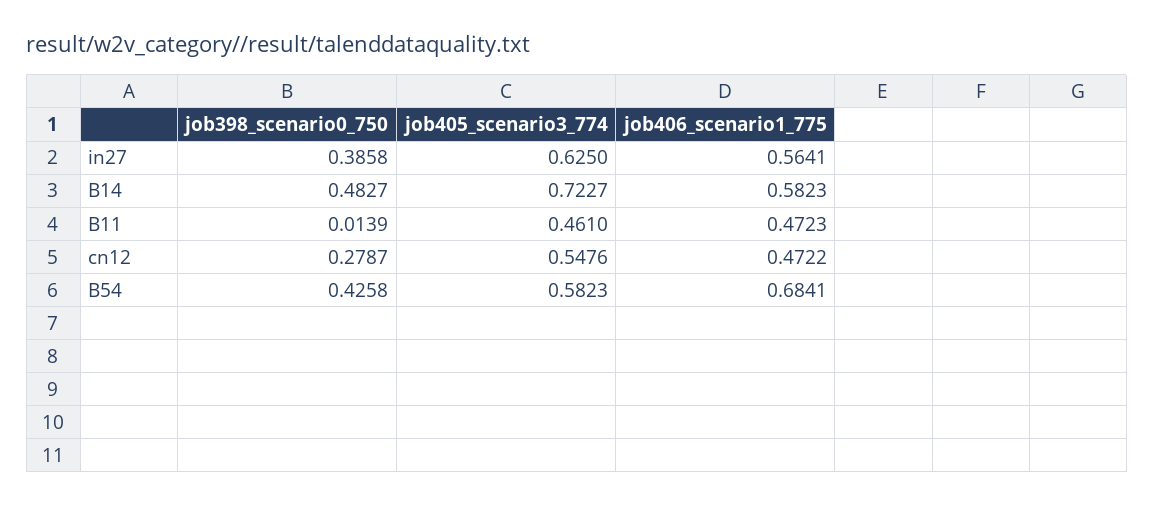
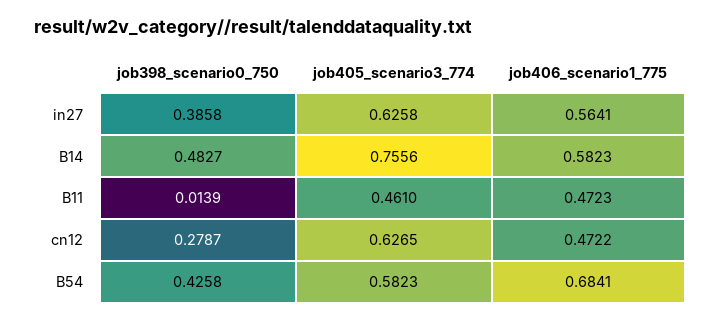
  {
    "job398_scenario0_750": {
      "in27": 0.3858,
      "B14": 0.4827,
      "B11": 0.0139,
      "cn12": 0.2787,
      "B54": 0.4258
    },
    "job405_scenario3_774": {
-     "in27": 0.625,
+     "in27": 0.6258,
-     "B14": 0.7227,
+     "B14": 0.7556,
      "B11": 0.461,
-     "cn12": 0.5476,
+     "cn12": 0.6265,
      "B54": 0.5823
    },
    "job406_scenario1_775": {
      "in27": 0.5641,
      "B14": 0.5823,
      "B11": 0.4723,
      "cn12": 0.4722,
      "B54": 0.6841
    }
  }

